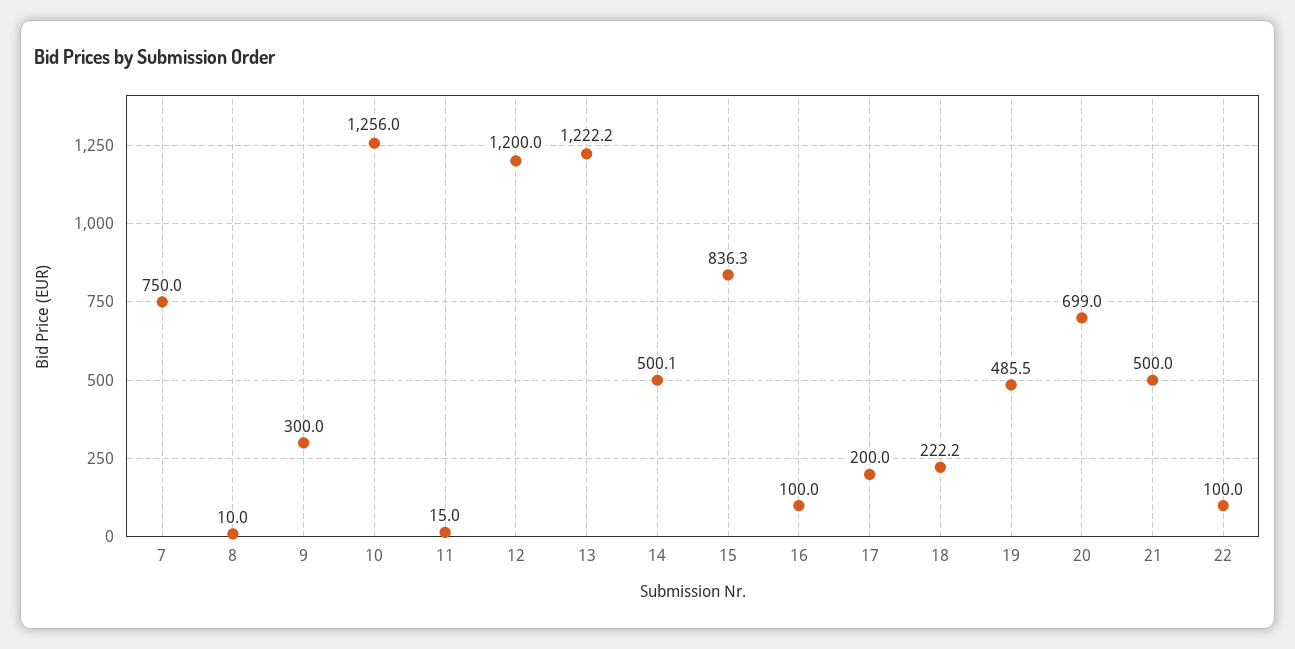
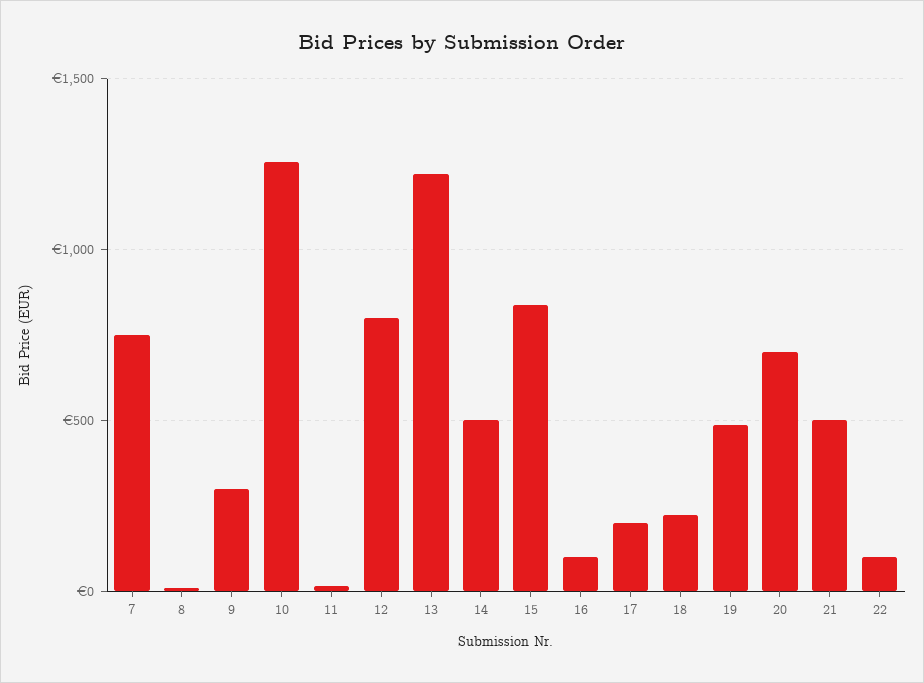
  {
    "7": 750,
    "8": 10,
    "9": 300,
    "10": 1256,
    "11": 15,
-   "12": 1200,
+   "12": 800,
    "13": 1222.2,
    "14": 500.1,
    "15": 836.3,
    "16": 100,
    "17": 200,
    "18": 222.2,
    "19": 485.5,
    "20": 699,
    "21": 500,
    "22": 100
  }

